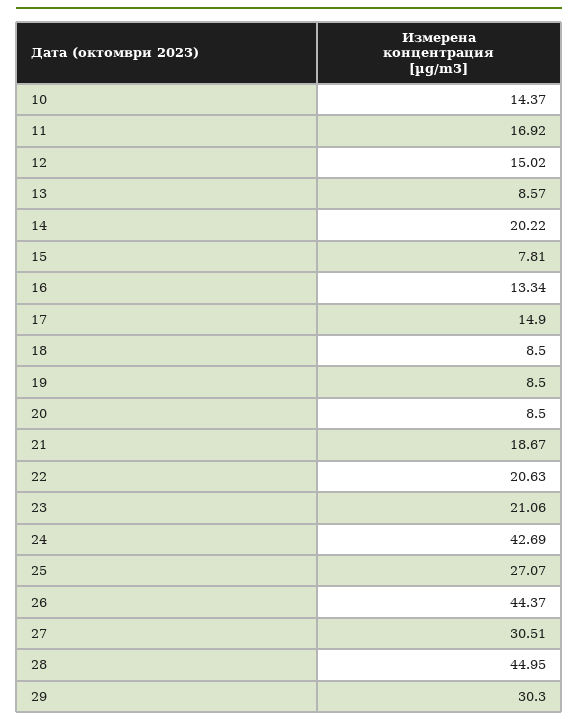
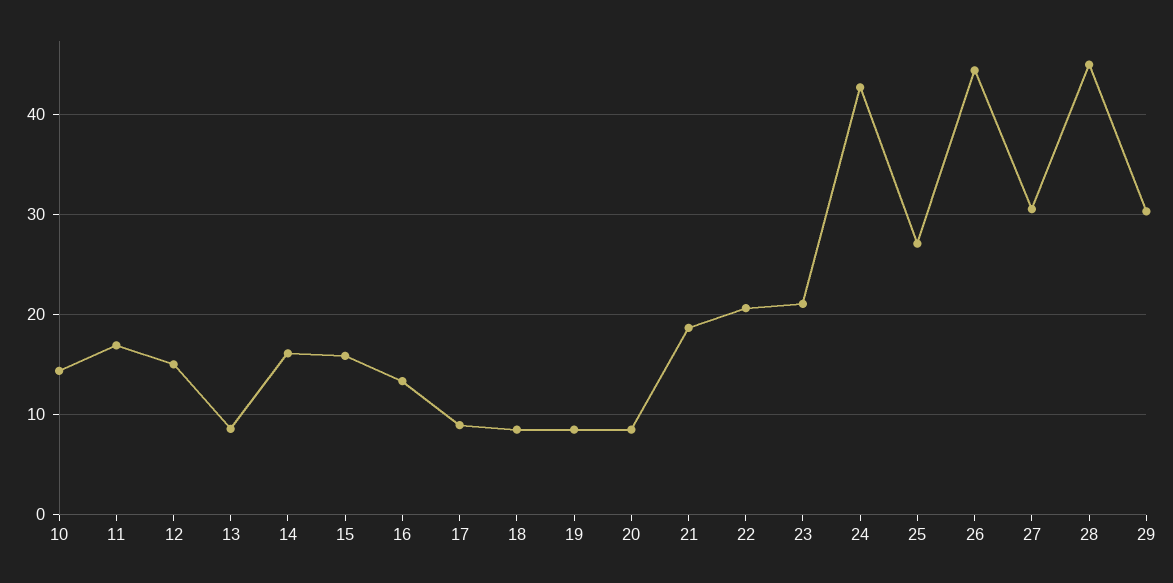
  {
    "10": 14.37,
    "11": 16.92,
    "12": 15.02,
    "13": 8.57,
-   "14": 20.22,
+   "14": 16,
-   "15": 7.81,
+   "15": 16,
    "16": 13.34,
-   "17": 14.9,
+   "17": 9,
    "18": 8.5,
    "19": 8.5,
    "20": 8.5,
    "21": 18.67,
    "22": 20.63,
    "23": 21.06,
    "24": 42.69,
    "25": 27.07,
    "26": 44.37,
    "27": 30.51,
    "28": 44.95,
    "29": 30.3
  }

